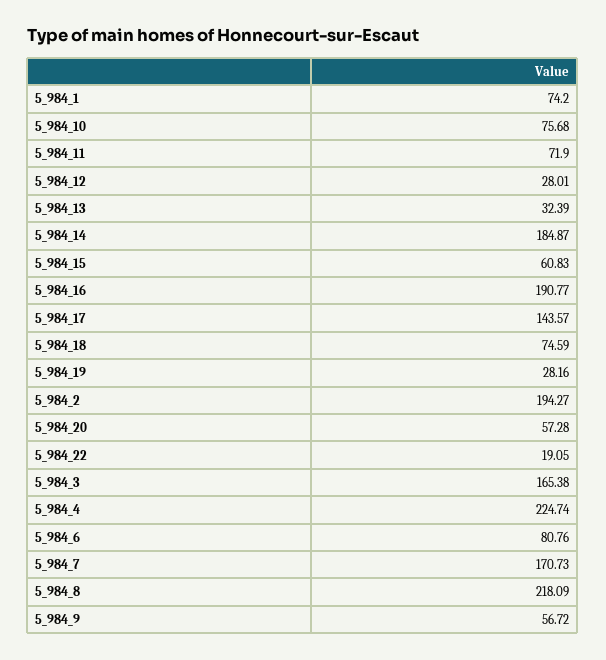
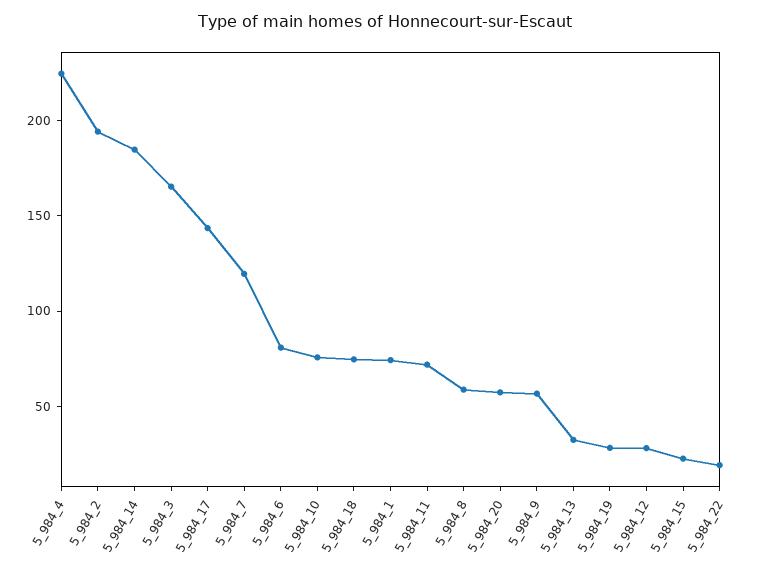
  {
    "5_984_1": 74.2,
    "5_984_10": 75.68,
    "5_984_11": 71.9,
    "5_984_12": 28.01,
    "5_984_13": 32.39,
    "5_984_14": 184.87,
-   "5_984_15": 60.83,
+   "5_984_15": 20,
-   "5_984_16": 190.77,
    "5_984_17": 143.57,
    "5_984_18": 74.59,
    "5_984_19": 28.16,
    "5_984_2": 194.27,
    "5_984_20": 57.28,
    "5_984_22": 19.05,
    "5_984_3": 165.38,
    "5_984_4": 224.74,
    "5_984_6": 80.76,
-   "5_984_7": 170.73,
+   "5_984_7": 120,
-   "5_984_8": 218.09,
+   "5_984_8": 60,
    "5_984_9": 56.72
  }

